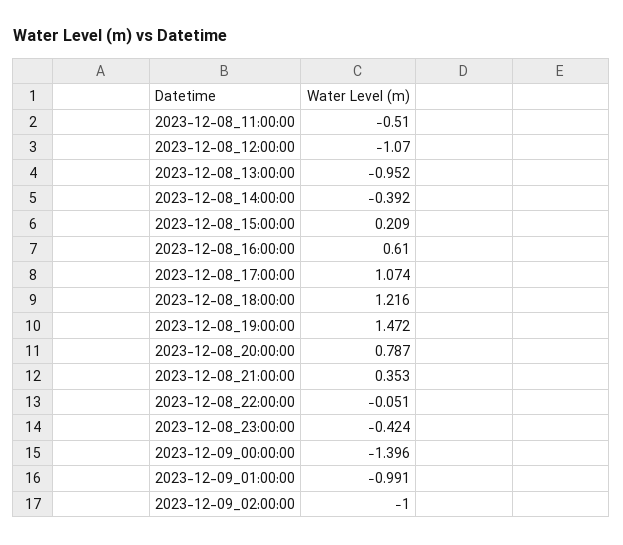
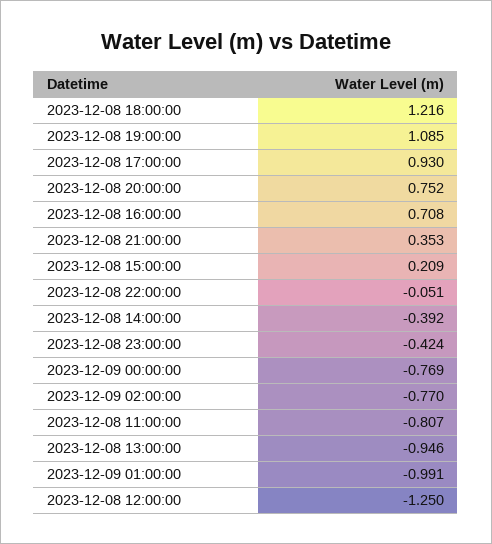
  {
-   "2023-12-08_11:00:00": -0.51,
+   "2023-12-08_11:00:00": -0.807,
-   "2023-12-08_12:00:00": -1.07,
+   "2023-12-08_12:00:00": -1.25,
-   "2023-12-08_13:00:00": -0.952,
+   "2023-12-08_13:00:00": -0.946,
    "2023-12-08_14:00:00": -0.392,
    "2023-12-08_15:00:00": 0.209,
-   "2023-12-08_16:00:00": 0.61,
+   "2023-12-08_16:00:00": 0.708,
-   "2023-12-08_17:00:00": 1.074,
+   "2023-12-08_17:00:00": 0.93,
    "2023-12-08_18:00:00": 1.216,
-   "2023-12-08_19:00:00": 1.472,
+   "2023-12-08_19:00:00": 1.085,
-   "2023-12-08_20:00:00": 0.787,
+   "2023-12-08_20:00:00": 0.752,
    "2023-12-08_21:00:00": 0.353,
    "2023-12-08_22:00:00": -0.051,
    "2023-12-08_23:00:00": -0.424,
-   "2023-12-09_00:00:00": -1.396,
+   "2023-12-09_00:00:00": -0.769,
    "2023-12-09_01:00:00": -0.991,
-   "2023-12-09_02:00:00": -1
+   "2023-12-09_02:00:00": -0.77
  }

